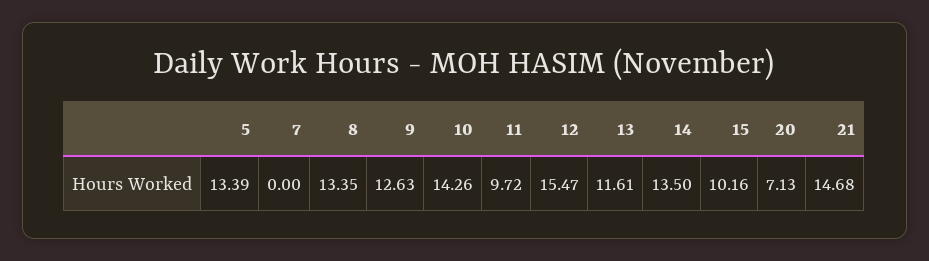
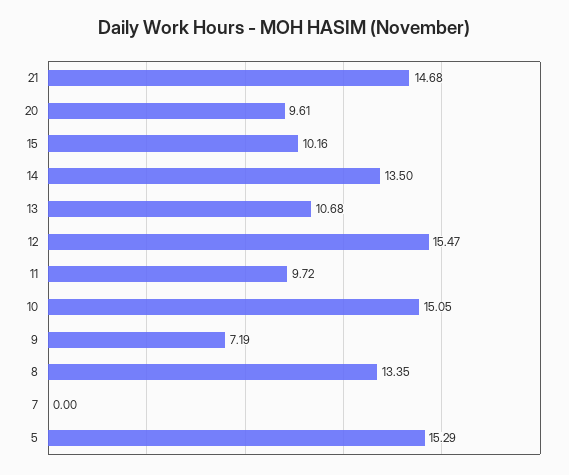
  {
-   "5": 13.39,
+   "5": 15.29,
    "7": 0,
    "8": 13.35,
-   "9": 12.63,
+   "9": 7.19,
-   "10": 14.26,
+   "10": 15.05,
    "11": 9.72,
    "12": 15.47,
-   "13": 11.61,
+   "13": 10.68,
    "14": 13.5,
    "15": 10.16,
-   "20": 7.13,
+   "20": 9.61,
    "21": 14.68
  }

